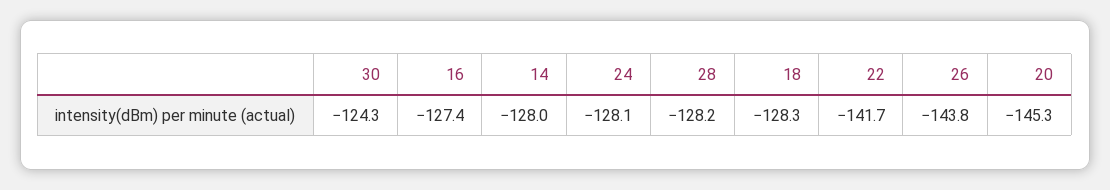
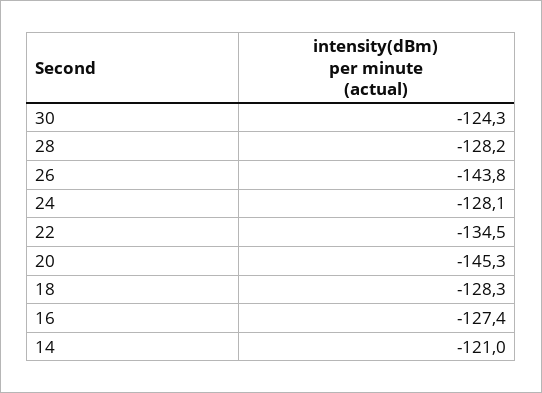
  {
    "30": -124.3,
    "16": -127.4,
-   "14": -128,
+   "14": -121,
    "24": -128.1,
    "28": -128.2,
    "18": -128.3,
-   "22": -141.7,
+   "22": -134.5,
    "26": -143.8,
    "20": -145.3
  }

